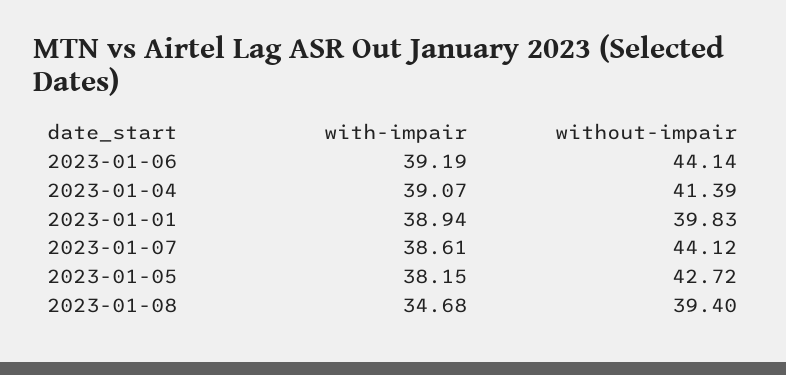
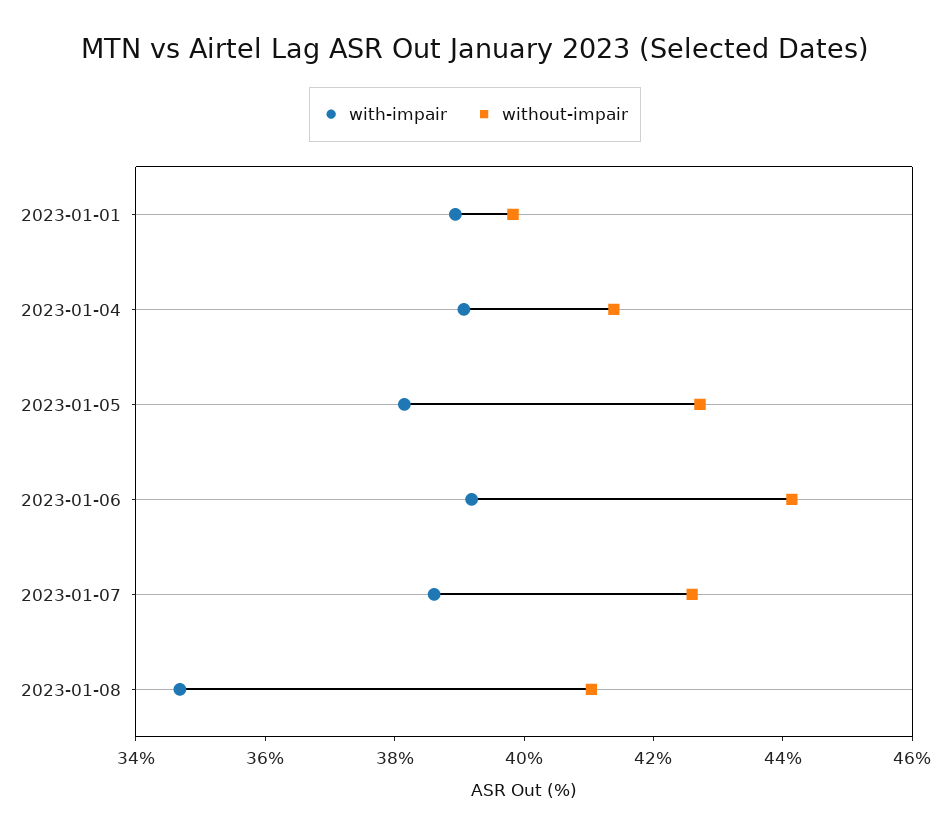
  {
    "with-impair": {
      "2023-01-06": 39.19,
      "2023-01-04": 39.07,
      "2023-01-01": 38.94,
      "2023-01-07": 38.61,
      "2023-01-05": 38.15,
      "2023-01-08": 34.68
    },
    "without-impair": {
      "2023-01-06": 44.14,
      "2023-01-04": 41.39,
      "2023-01-01": 39.83,
-     "2023-01-07": 44.12,
+     "2023-01-07": 42.5,
      "2023-01-05": 42.72,
-     "2023-01-08": 39.4
+     "2023-01-08": 41
    }
  }

